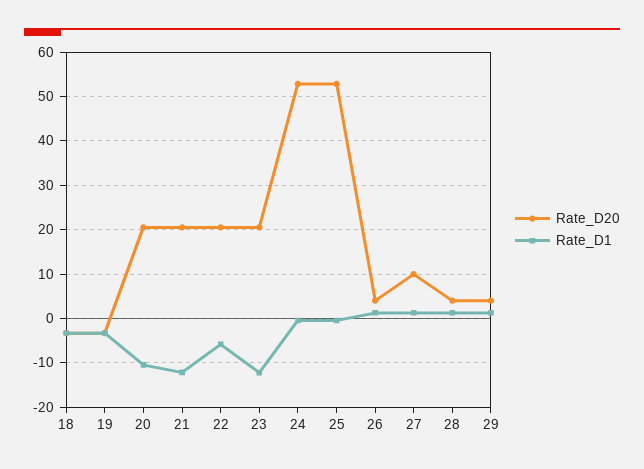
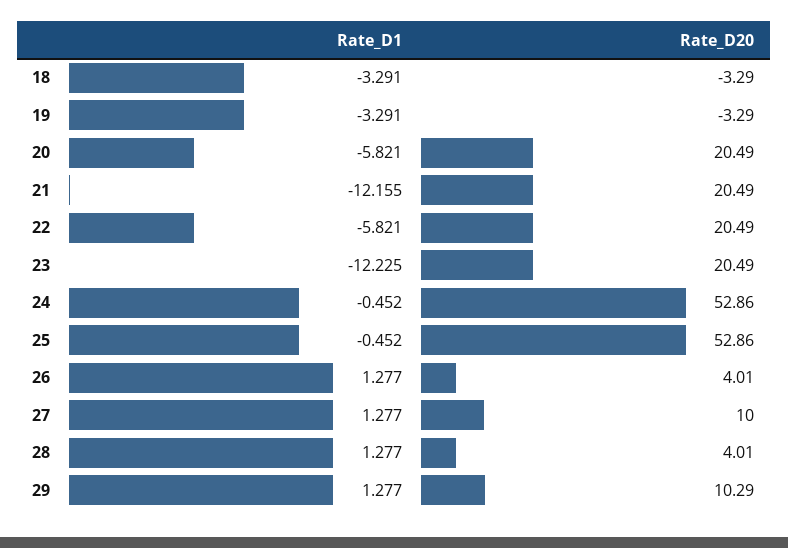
  {
    "Rate_D20": {
      "18": -3.29,
      "19": -3.29,
      "20": 20.49,
      "21": 20.49,
      "22": 20.49,
      "23": 20.49,
      "24": 52.86,
      "25": 52.86,
      "26": 4.01,
      "27": 10,
      "28": 4.01,
-     "29": 4
+     "29": 10.29
    },
    "Rate_D1": {
      "18": -3.291,
      "19": -3.291,
-     "20": -10,
+     "20": -5.821,
      "21": -12.155,
      "22": -5.821,
      "23": -12.225,
      "24": -0.452,
      "25": -0.452,
      "26": 1.277,
      "27": 1.277,
      "28": 1.277,
      "29": 1.277
    }
  }

